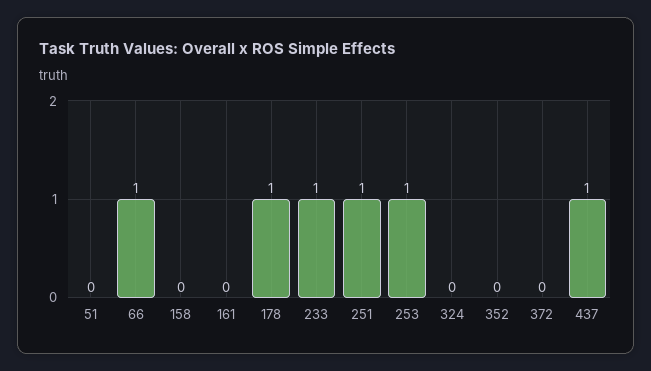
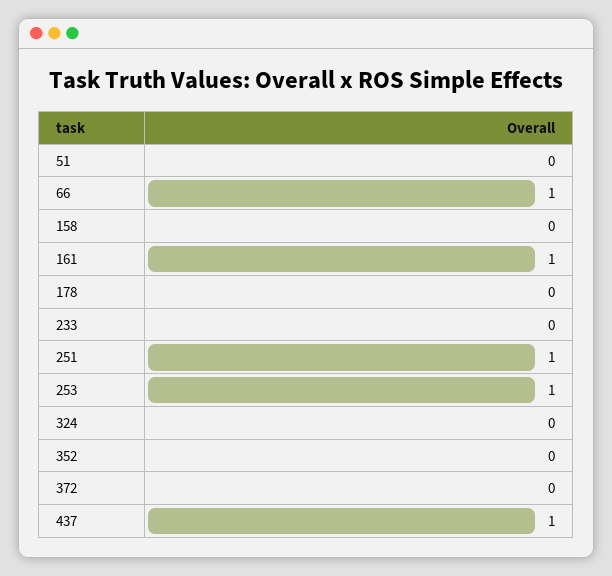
  {
    "51": 0,
    "66": 1,
    "158": 0,
-   "161": 0,
+   "161": 1,
-   "178": 1,
+   "178": 0,
-   "233": 1,
+   "233": 0,
    "251": 1,
    "253": 1,
    "324": 0,
    "352": 0,
    "372": 0,
    "437": 1
  }

